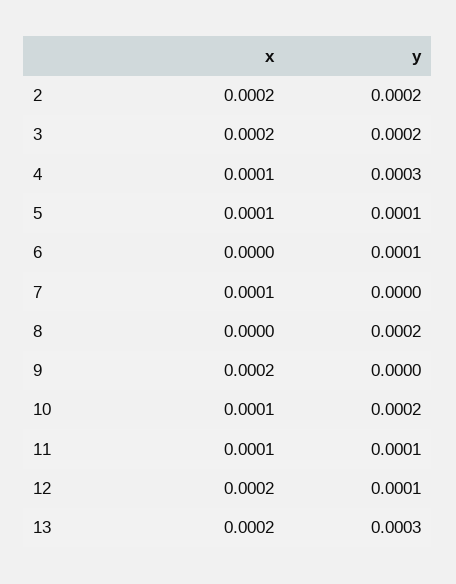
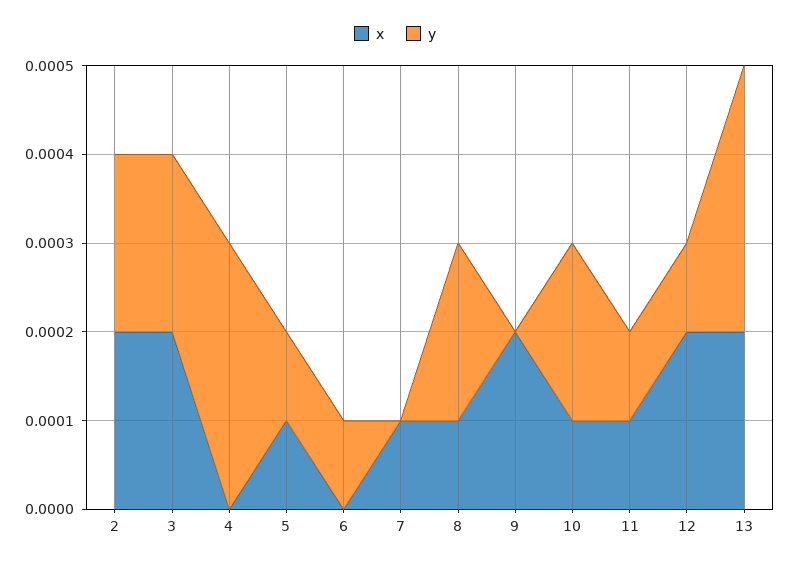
  {
    "x": {
      "2": 0.0002,
      "3": 0.0002,
-     "4": 0.0001,
+     "4": 0,
      "5": 0.0001,
      "6": 0,
      "7": 0.0001,
-     "8": 0,
+     "8": 0.0001,
      "9": 0.0002,
      "10": 0.0001,
      "11": 0.0001,
      "12": 0.0002,
      "13": 0.0002
    },
    "y": {
      "2": 0.0002,
      "3": 0.0002,
      "4": 0.0003,
      "5": 0.0001,
      "6": 0.0001,
      "7": 0,
      "8": 0.0002,
      "9": 0,
      "10": 0.0002,
      "11": 0.0001,
      "12": 0.0001,
      "13": 0.0003
    }
  }

